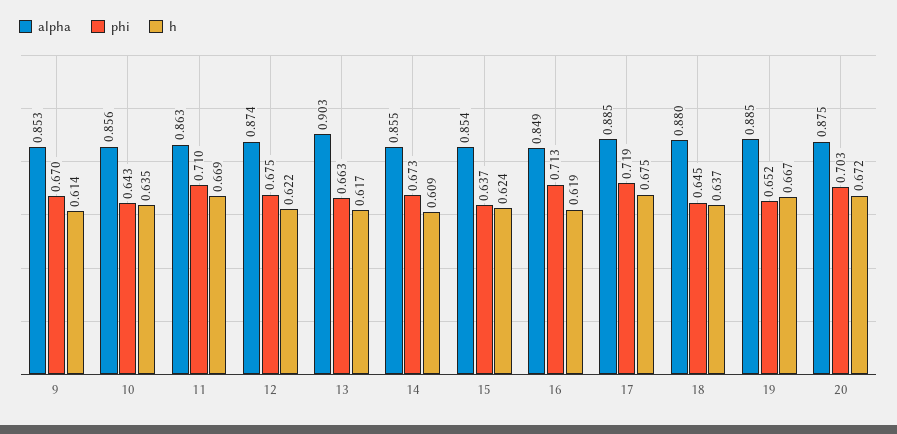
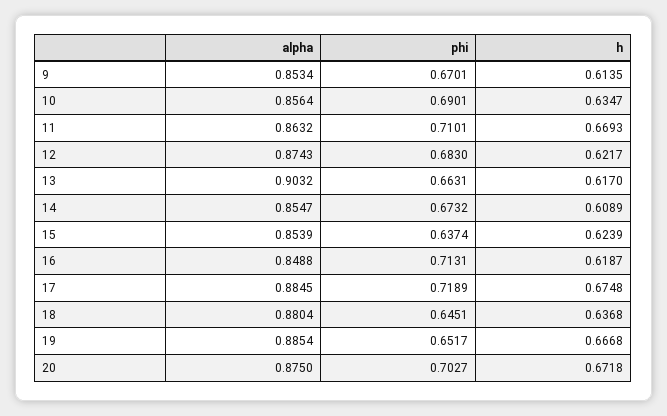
  {
    "alpha": {
      "9": 0.8534,
      "10": 0.8564,
      "11": 0.8632,
      "12": 0.8743,
      "13": 0.9032,
      "14": 0.8547,
      "15": 0.8539,
      "16": 0.8488,
      "17": 0.8845,
      "18": 0.8804,
      "19": 0.8854,
      "20": 0.875
    },
    "phi": {
      "9": 0.6701,
-     "10": 0.643,
+     "10": 0.6901,
      "11": 0.7101,
-     "12": 0.675,
+     "12": 0.683,
      "13": 0.6631,
      "14": 0.6732,
      "15": 0.6374,
      "16": 0.7131,
      "17": 0.7189,
      "18": 0.6451,
      "19": 0.6517,
      "20": 0.7027
    },
    "h": {
      "9": 0.6135,
      "10": 0.6347,
      "11": 0.6693,
      "12": 0.6217,
      "13": 0.617,
      "14": 0.6089,
      "15": 0.6239,
      "16": 0.6187,
      "17": 0.6748,
      "18": 0.6368,
      "19": 0.6668,
      "20": 0.6718
    }
  }

